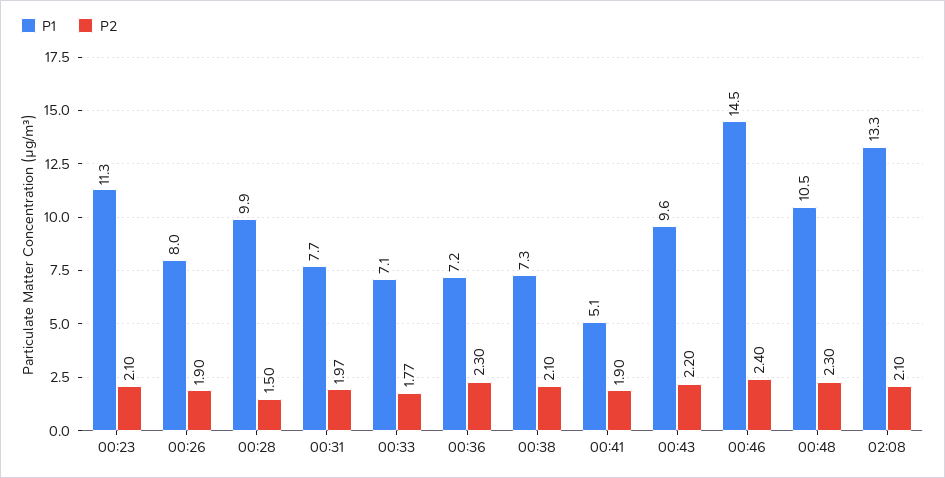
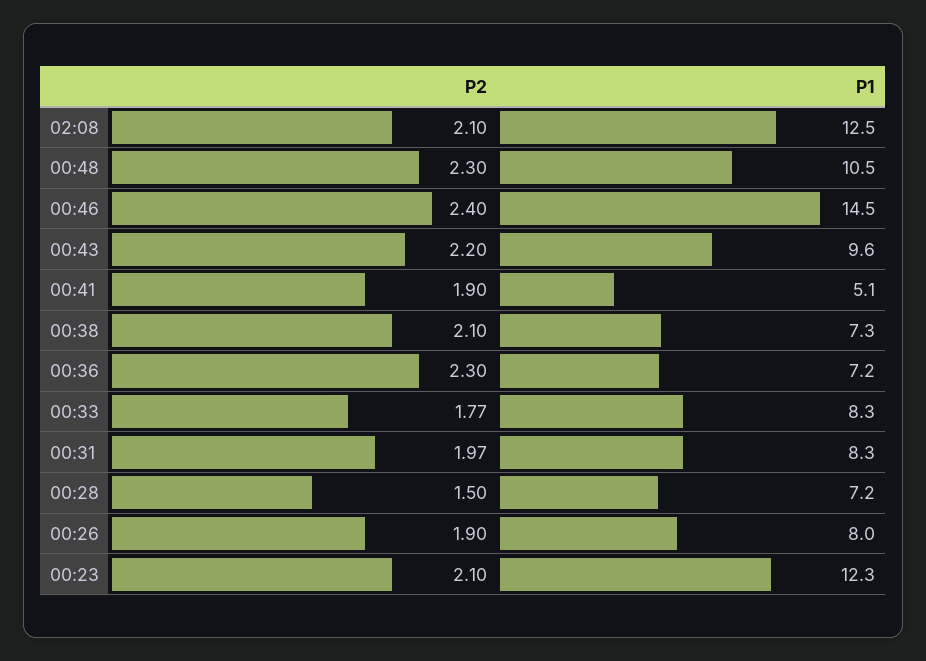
  {
    "P1": {
-     "00:23": 11.3,
+     "00:23": 12.3,
      "00:26": 8,
-     "00:28": 9.9,
+     "00:28": 7.2,
-     "00:31": 7.7,
+     "00:31": 8.3,
-     "00:33": 7.1,
+     "00:33": 8.3,
      "00:36": 7.2,
      "00:38": 7.3,
      "00:41": 5.1,
      "00:43": 9.6,
      "00:46": 14.5,
      "00:48": 10.5,
-     "02:08": 13.3
+     "02:08": 12.5
    },
    "P2": {
      "00:23": 2.1,
      "00:26": 1.9,
      "00:28": 1.5,
      "00:31": 1.97,
      "00:33": 1.77,
      "00:36": 2.3,
      "00:38": 2.1,
      "00:41": 1.9,
      "00:43": 2.2,
      "00:46": 2.4,
      "00:48": 2.3,
      "02:08": 2.1
    }
  }

